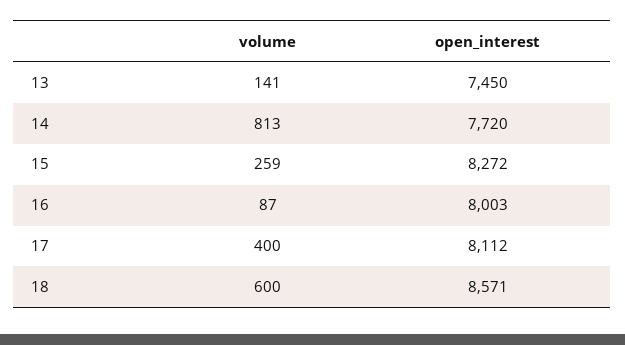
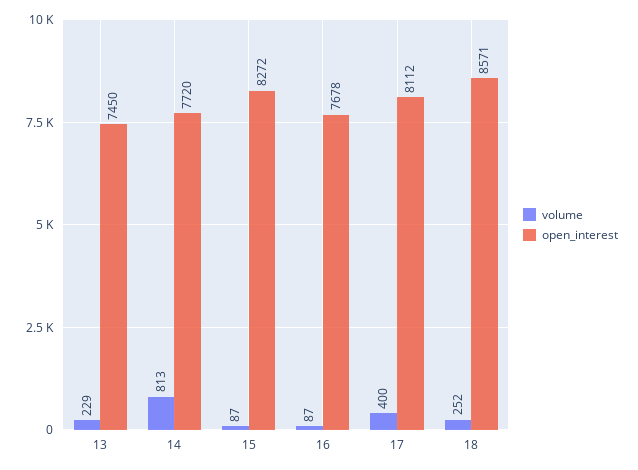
  {
    "volume": {
-     "13": 141,
+     "13": 229,
      "14": 813,
-     "15": 259,
+     "15": 87,
      "16": 87,
      "17": 400,
-     "18": 600
+     "18": 252
    },
    "open_interest": {
      "13": 7450,
      "14": 7720,
      "15": 8272,
-     "16": 8003,
+     "16": 7678,
      "17": 8112,
      "18": 8571
    }
  }

